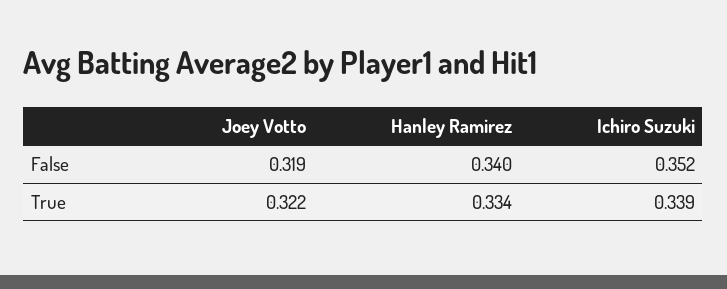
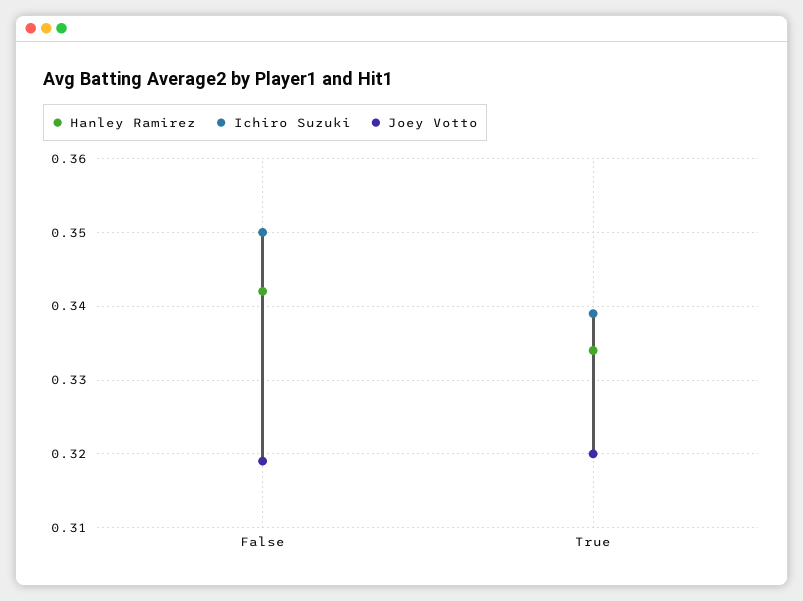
  {
    "Joey Votto": {
      "False": 0.319,
-     "True": 0.322
+     "True": 0.32
    },
    "Hanley Ramirez": {
-     "False": 0.34,
+     "False": 0.342,
      "True": 0.334
    },
    "Ichiro Suzuki": {
-     "False": 0.352,
+     "False": 0.35,
      "True": 0.339
    }
  }

